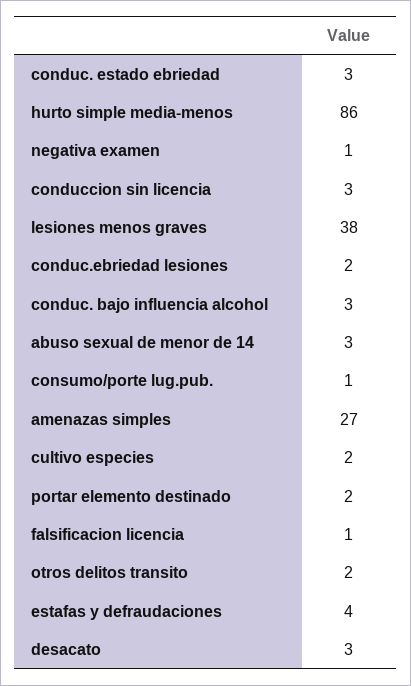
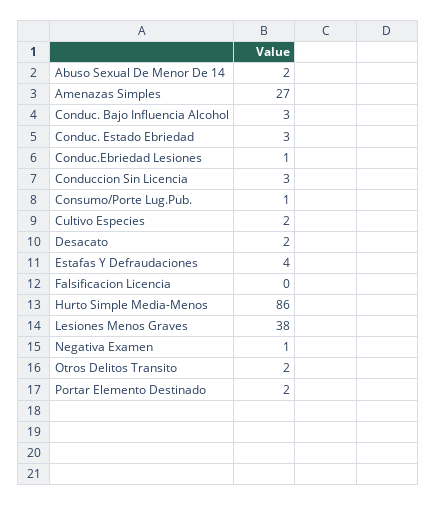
  {
    "conduc. estado ebriedad": 3,
    "hurto simple media-menos": 86,
    "negativa examen": 1,
    "conduccion sin licencia": 3,
    "lesiones menos graves": 38,
-   "conduc.ebriedad lesiones": 2,
+   "conduc.ebriedad lesiones": 1,
    "conduc. bajo influencia alcohol": 3,
-   "abuso sexual de menor de 14": 3,
+   "abuso sexual de menor de 14": 2,
    "consumo/porte lug.pub.": 1,
    "amenazas simples": 27,
    "cultivo especies": 2,
    "portar elemento destinado": 2,
-   "falsificacion licencia": 1,
+   "falsificacion licencia": 0,
    "otros delitos transito": 2,
    "estafas y defraudaciones": 4,
-   "desacato": 3
+   "desacato": 2
  }

